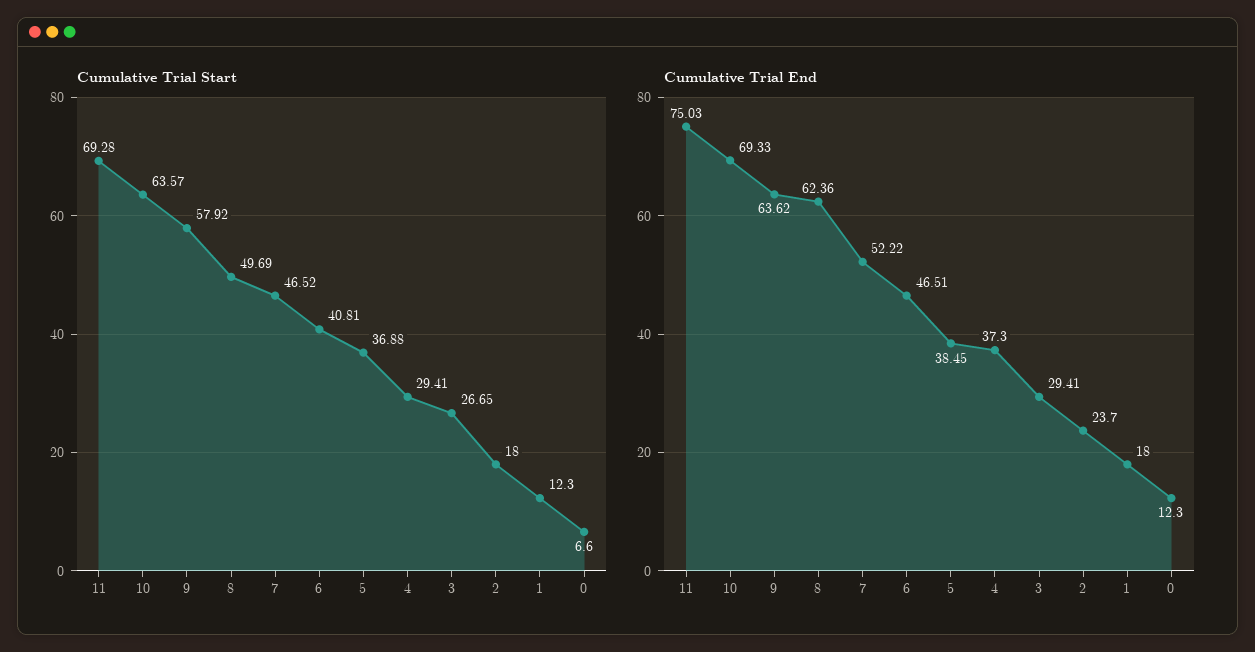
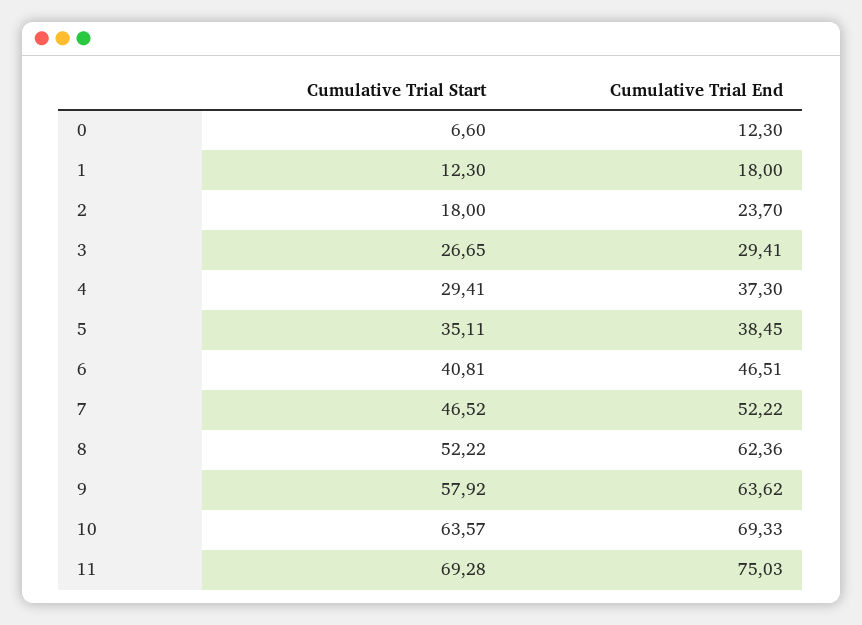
  {
    "Cumulative Trial Start": {
      "11": 69.28,
      "10": 63.57,
      "9": 57.92,
-     "8": 49.69,
+     "8": 52.22,
      "7": 46.52,
      "6": 40.81,
-     "5": 36.88,
+     "5": 35.11,
      "4": 29.41,
      "3": 26.65,
      "2": 18,
      "1": 12.3,
      "0": 6.6
    },
    "Cumulative Trial End": {
      "11": 75.03,
      "10": 69.33,
      "9": 63.62,
      "8": 62.36,
      "7": 52.22,
      "6": 46.51,
      "5": 38.45,
      "4": 37.3,
      "3": 29.41,
      "2": 23.7,
      "1": 18,
      "0": 12.3
    }
  }

